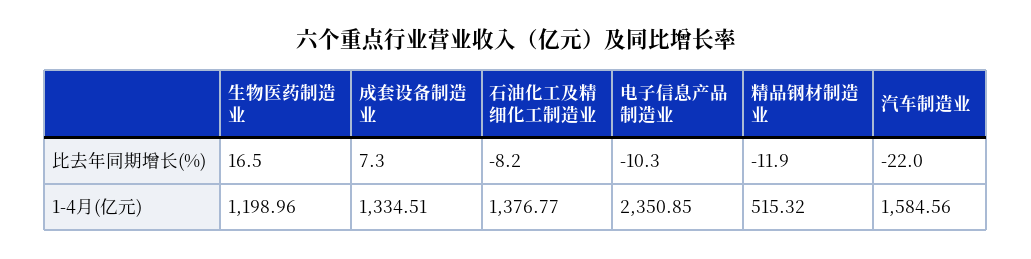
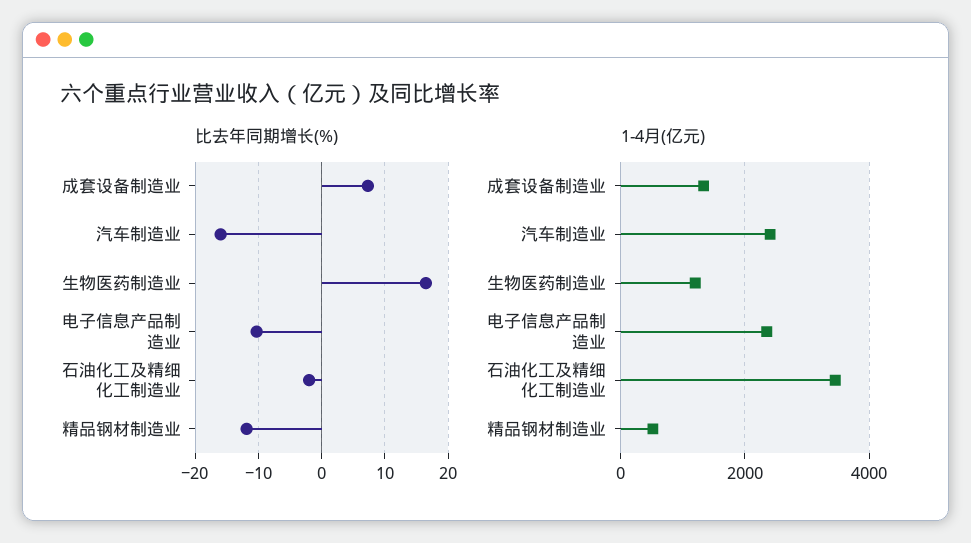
  {
    "比去年同期增长(%)": {
      "生物医药制造业": 16.5,
      "成套设备制造业": 7.3,
-     "石油化工及精细化工制造业": -8.2,
+     "石油化工及精细化工制造业": -2,
      "电子信息产品制造业": -10.3,
      "精品钢材制造业": -11.9,
-     "汽车制造业": -22
+     "汽车制造业": -16
    },
    "1-4月(亿元)": {
      "生物医药制造业": 1198.96,
      "成套设备制造业": 1334.51,
-     "石油化工及精细化工制造业": 1376.77,
+     "石油化工及精细化工制造业": 3400,
      "电子信息产品制造业": 2350.85,
      "精品钢材制造业": 515.32,
-     "汽车制造业": 1584.56
+     "汽车制造业": 2400
    }
  }

